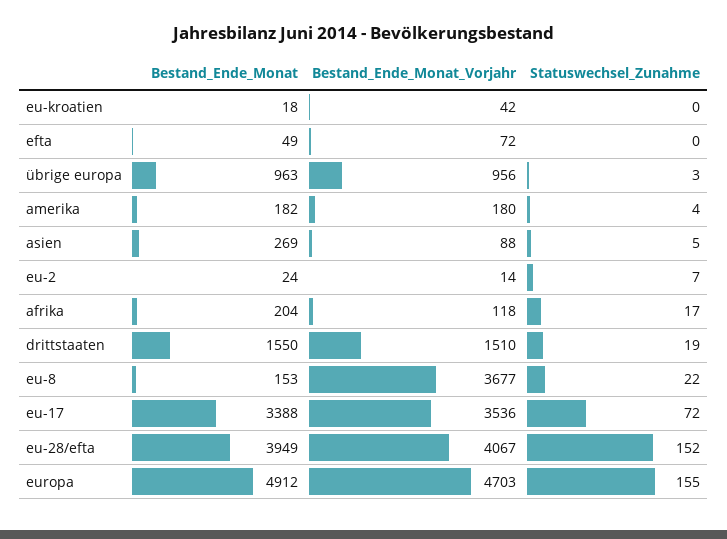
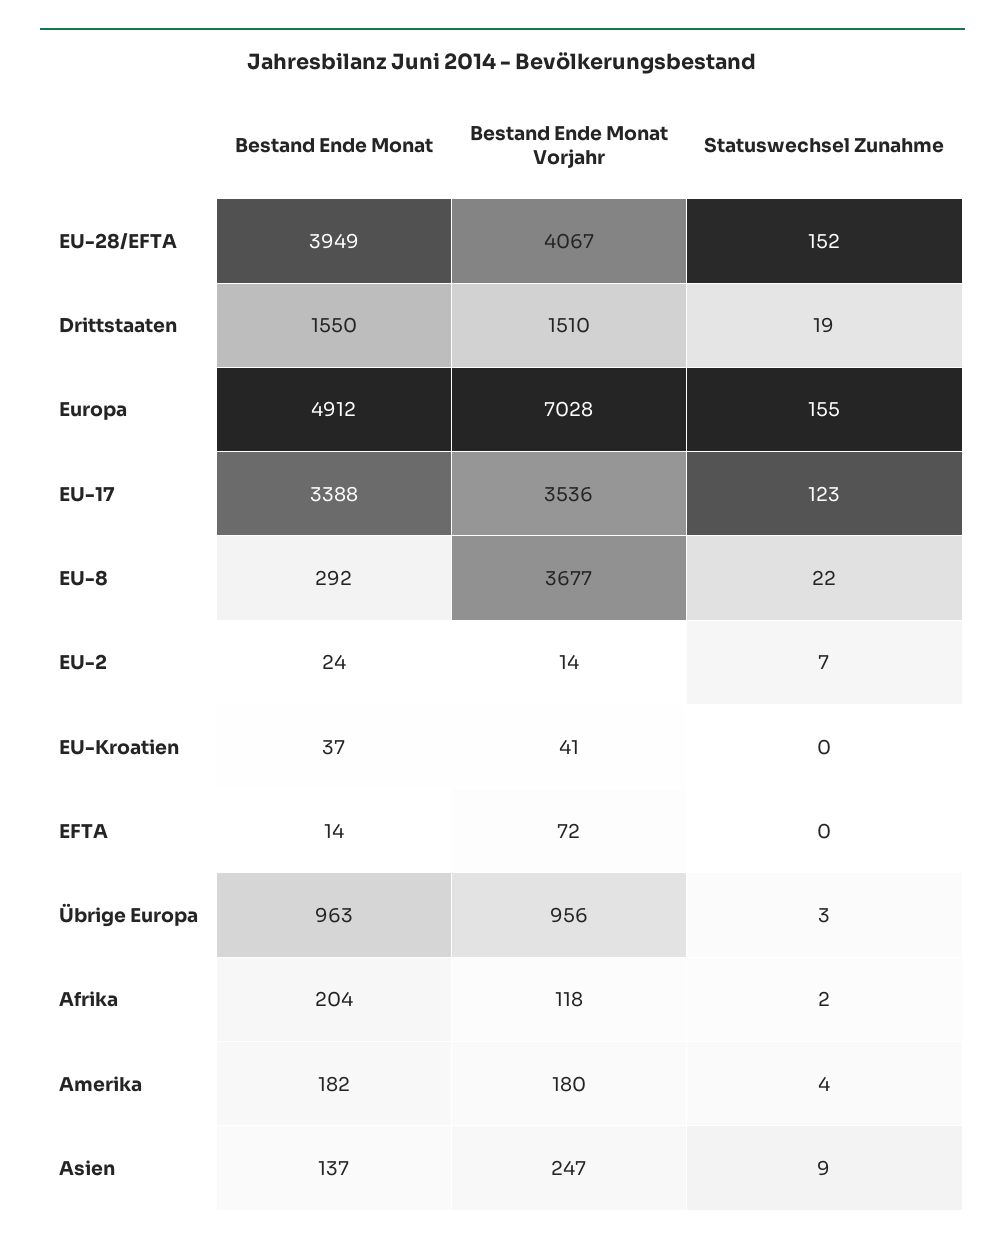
  {
    "Bestand_Ende_Monat": {
-     "eu-kroatien": 18,
+     "eu-kroatien": 37,
-     "efta": 49,
+     "efta": 14,
      "übrige europa": 963,
      "amerika": 182,
-     "asien": 269,
+     "asien": 137,
      "eu-2": 24,
      "afrika": 204,
      "drittstaaten": 1550,
-     "eu-8": 153,
+     "eu-8": 292,
      "eu-17": 3388,
      "eu-28/efta": 3949,
      "europa": 4912
    },
    "Bestand_Ende_Monat_Vorjahr": {
-     "eu-kroatien": 42,
+     "eu-kroatien": 41,
      "efta": 72,
      "übrige europa": 956,
      "amerika": 180,
-     "asien": 88,
+     "asien": 247,
      "eu-2": 14,
      "afrika": 118,
      "drittstaaten": 1510,
      "eu-8": 3677,
      "eu-17": 3536,
      "eu-28/efta": 4067,
-     "europa": 4703
+     "europa": 7028
    },
    "Statuswechsel_Zunahme": {
      "eu-kroatien": 0,
      "efta": 0,
      "übrige europa": 3,
      "amerika": 4,
-     "asien": 5,
+     "asien": 9,
      "eu-2": 7,
-     "afrika": 17,
+     "afrika": 2,
      "drittstaaten": 19,
      "eu-8": 22,
-     "eu-17": 72,
+     "eu-17": 123,
      "eu-28/efta": 152,
      "europa": 155
    }
  }

